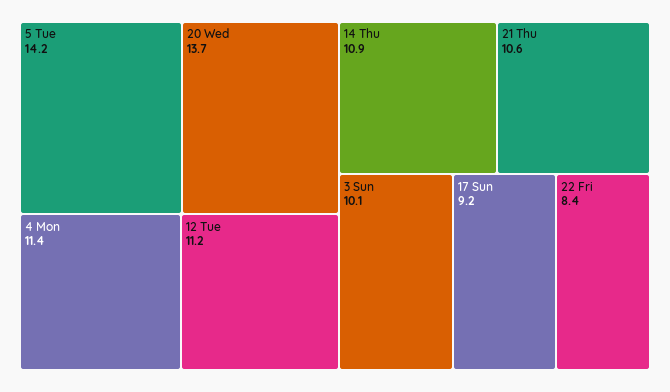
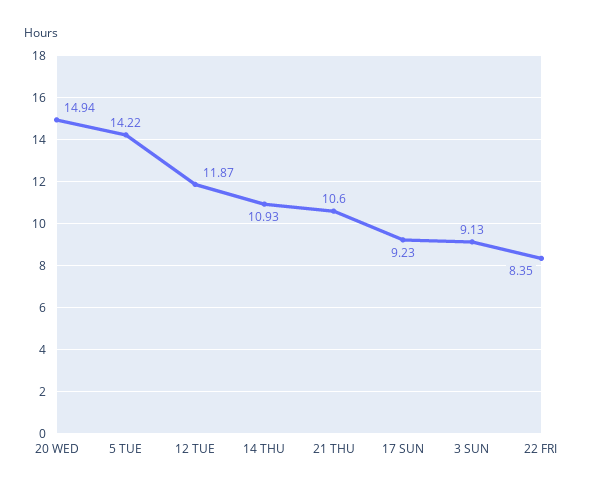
  {
    "5 Tue": 14.22,
-   "20 Wed": 13.7,
+   "20 Wed": 14.94,
-   "4 Mon": 11.4,
-   "12 Tue": 11.2,
+   "12 Tue": 11.87,
    "14 Thu": 10.93,
    "21 Thu": 10.6,
-   "3 Sun": 10.1,
+   "3 Sun": 9.13,
    "17 Sun": 9.23,
    "22 Fri": 8.35
  }

